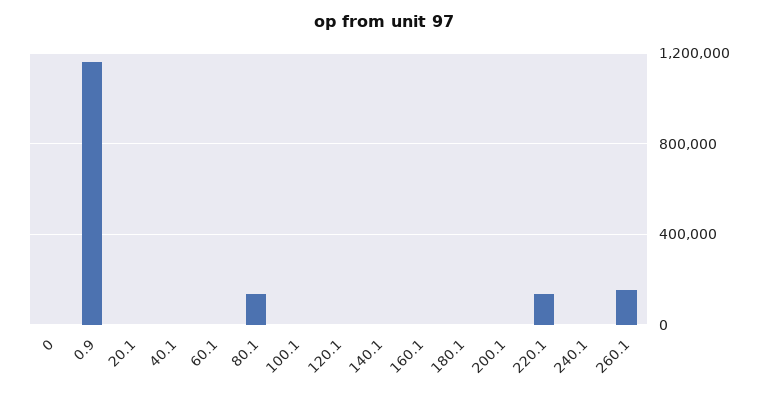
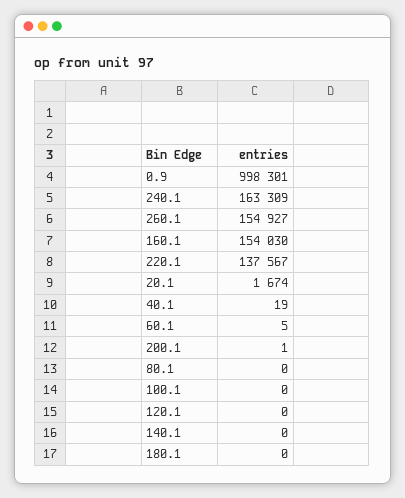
  {
-   "0": 0,
-   "0.9": 1150000,
+   "0.9": 998301,
    "20.1": 1674,
    "40.1": 19,
    "60.1": 5,
-   "80.1": 150000,
+   "80.1": 0,
    "100.1": 0,
    "120.1": 0,
    "140.1": 0,
-   "160.1": 0,
+   "160.1": 154030,
    "180.1": 0,
    "200.1": 1,
    "220.1": 137567,
-   "240.1": 0,
+   "240.1": 163309,
    "260.1": 154927
  }

